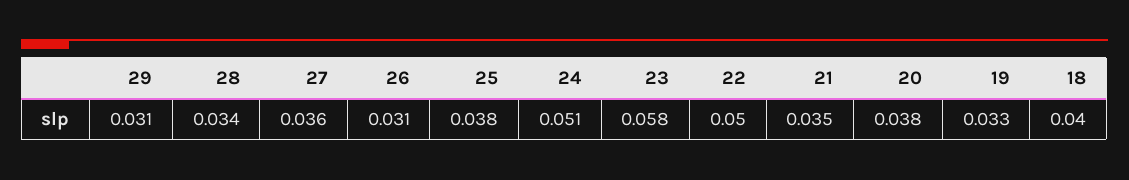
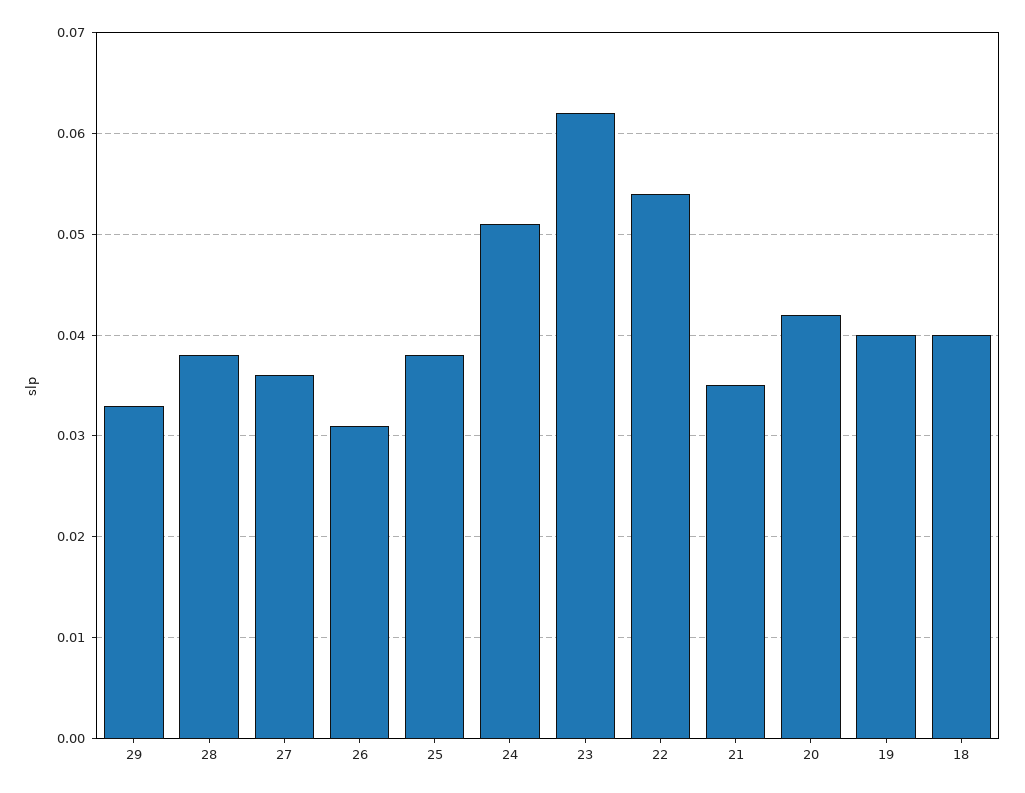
  {
-   "29": 0.031,
+   "29": 0.033,
-   "28": 0.034,
+   "28": 0.038,
    "27": 0.036,
    "26": 0.031,
    "25": 0.038,
    "24": 0.051,
-   "23": 0.058,
+   "23": 0.062,
-   "22": 0.05,
+   "22": 0.054,
    "21": 0.035,
-   "20": 0.038,
+   "20": 0.042,
-   "19": 0.033,
+   "19": 0.04,
    "18": 0.04
  }

